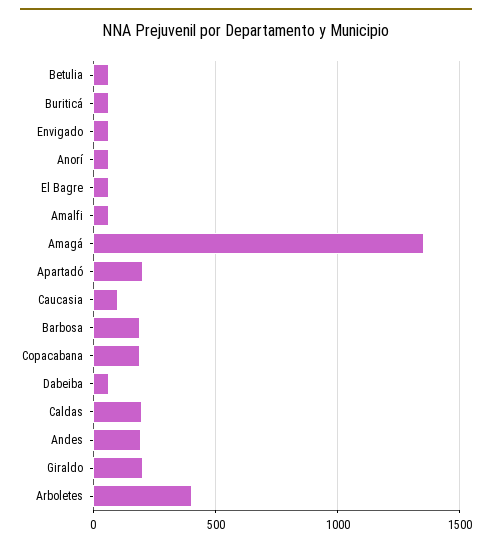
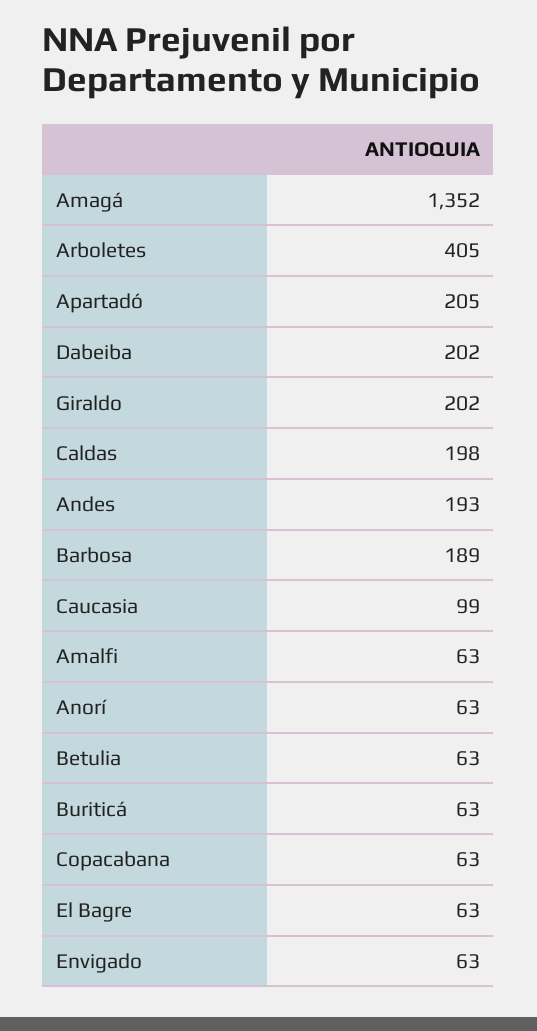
  {
    "Betulia": 63,
    "Buriticá": 63,
    "Envigado": 63,
    "Anorí": 63,
    "El Bagre": 63,
    "Amalfi": 63,
    "Amagá": 1352,
    "Apartadó": 205,
    "Caucasia": 99,
    "Barbosa": 189,
-   "Copacabana": 200,
+   "Copacabana": 63,
-   "Dabeiba": 50,
+   "Dabeiba": 202,
    "Caldas": 198,
    "Andes": 193,
    "Giraldo": 202,
    "Arboletes": 405
  }

